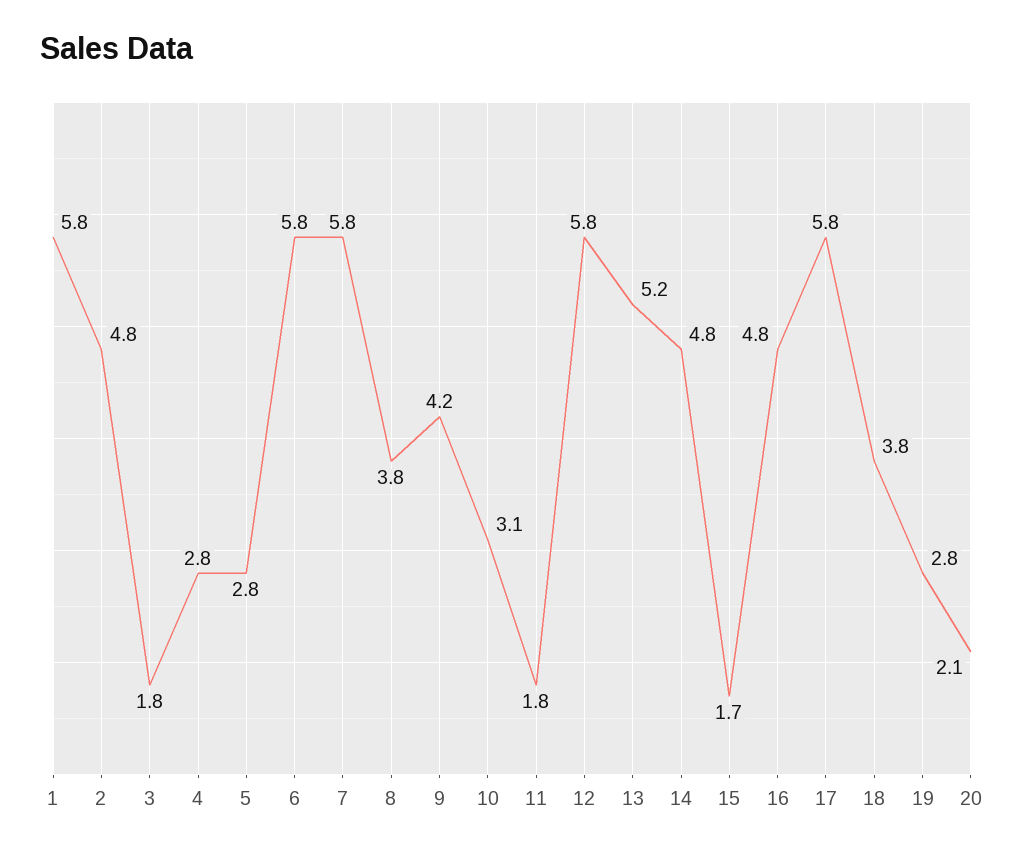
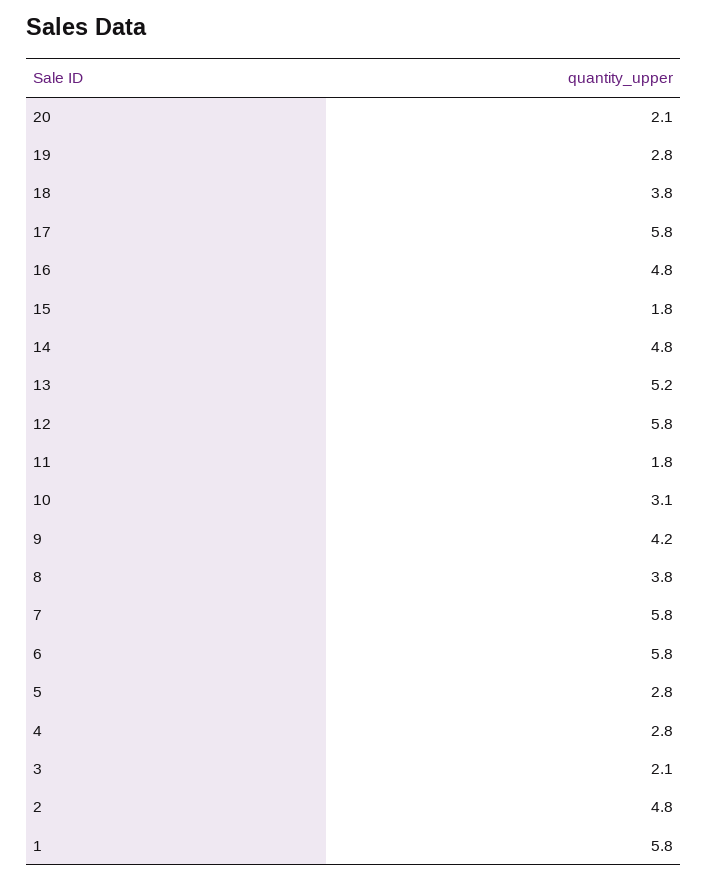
  {
    "1": 5.8,
    "2": 4.8,
-   "3": 1.8,
+   "3": 2.1,
    "4": 2.8,
    "5": 2.8,
    "6": 5.8,
    "7": 5.8,
    "8": 3.8,
    "9": 4.2,
    "10": 3.1,
    "11": 1.8,
    "12": 5.8,
    "13": 5.2,
    "14": 4.8,
-   "15": 1.7,
+   "15": 1.8,
    "16": 4.8,
    "17": 5.8,
    "18": 3.8,
    "19": 2.8,
    "20": 2.1
  }

